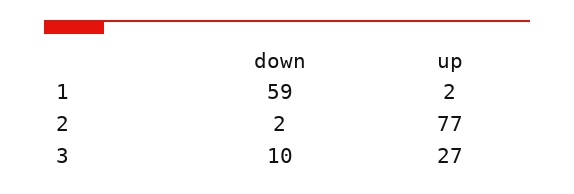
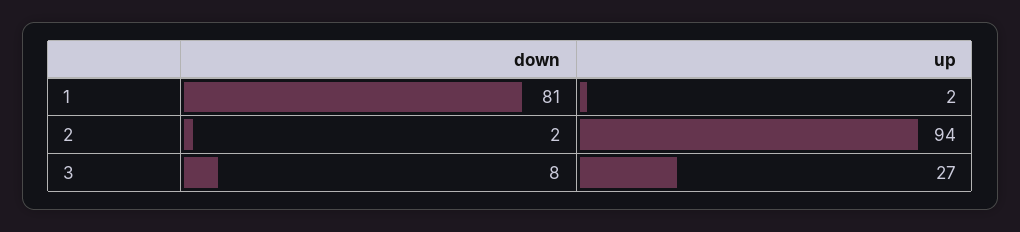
  {
    "down": {
-     "1": 59,
+     "1": 81,
      "2": 2,
-     "3": 10
+     "3": 8
    },
    "up": {
      "1": 2,
-     "2": 77,
+     "2": 94,
      "3": 27
    }
  }

